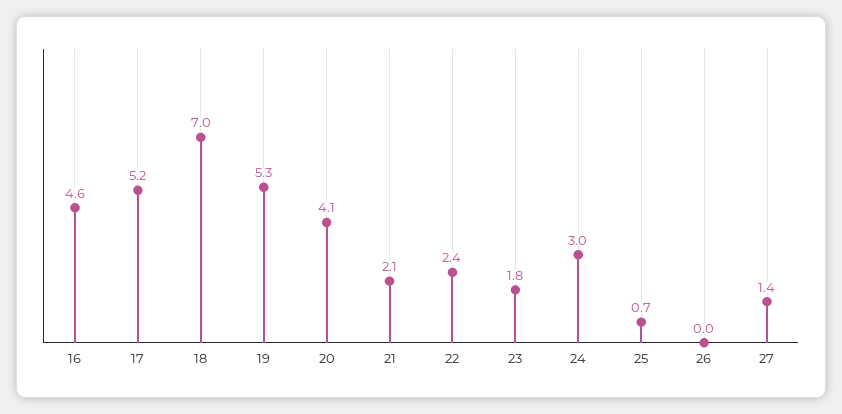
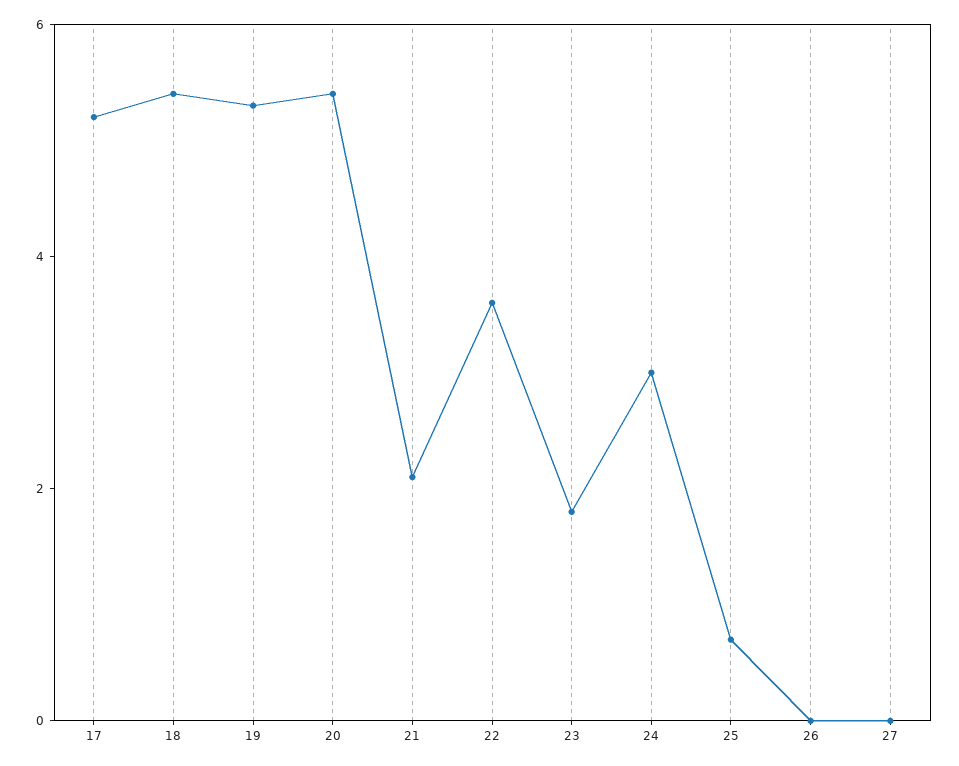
  {
-   "16": 4.6,
    "17": 5.2,
-   "18": 7,
+   "18": 5.5,
    "19": 5.3,
-   "20": 4.1,
+   "20": 5.5,
    "21": 2.1,
-   "22": 2.4,
+   "22": 3.5,
    "23": 1.8,
    "24": 3,
    "25": 0.7,
    "26": 0,
-   "27": 1.4
+   "27": 0
  }

